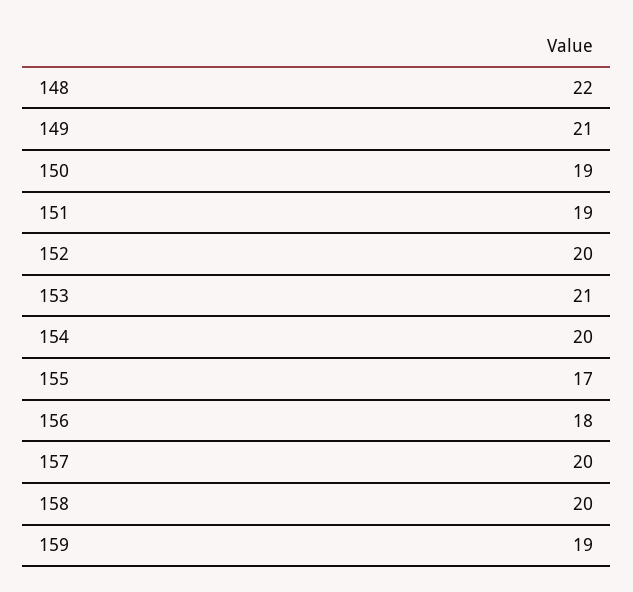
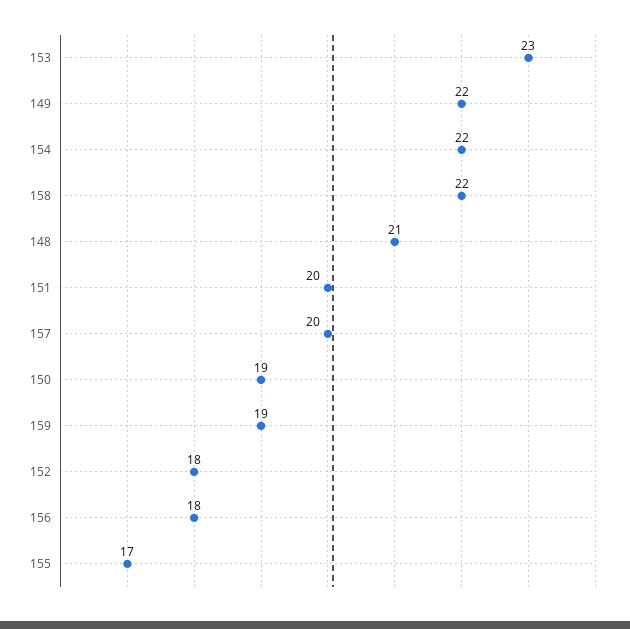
  {
-   "148": 22,
+   "148": 21,
-   "149": 21,
+   "149": 22,
    "150": 19,
-   "151": 19,
+   "151": 20,
-   "152": 20,
+   "152": 18,
-   "153": 21,
+   "153": 23,
-   "154": 20,
+   "154": 22,
    "155": 17,
    "156": 18,
    "157": 20,
-   "158": 20,
+   "158": 22,
    "159": 19
  }

